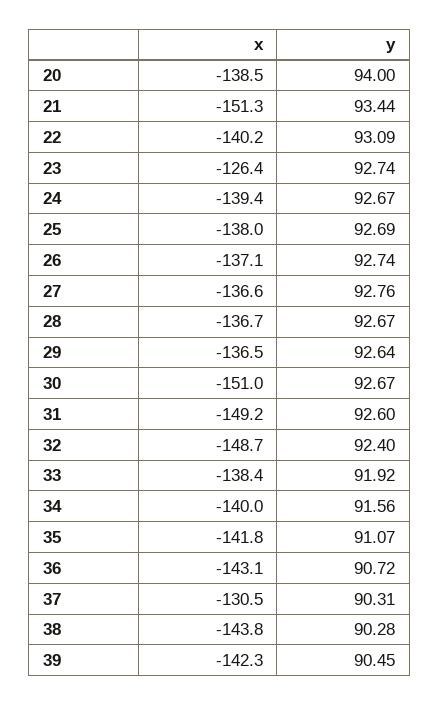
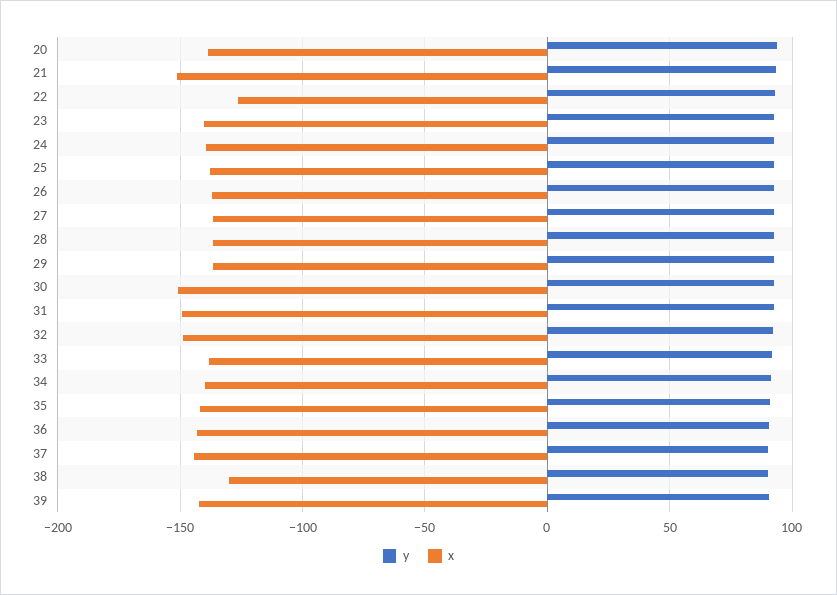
  {
    "x": {
      "20": -138.5,
      "21": -151.3,
-     "22": -140.2,
+     "22": -125,
-     "23": -126.4,
+     "23": -140,
      "24": -139.4,
      "25": -138,
      "26": -137.1,
      "27": -136.6,
      "28": -136.7,
      "29": -136.5,
      "30": -151,
      "31": -149.2,
      "32": -148.7,
      "33": -138.4,
      "34": -140,
      "35": -141.8,
      "36": -143.1,
-     "37": -130.5,
+     "37": -145,
-     "38": -143.8,
+     "38": -130,
      "39": -142.3
    },
    "y": {
      "20": 94,
      "21": 93.44,
      "22": 93.09,
      "23": 92.74,
      "24": 92.67,
      "25": 92.69,
      "26": 92.74,
      "27": 92.76,
      "28": 92.67,
      "29": 92.64,
      "30": 92.67,
      "31": 92.6,
      "32": 92.4,
      "33": 91.92,
      "34": 91.56,
      "35": 91.07,
      "36": 90.72,
      "37": 90.31,
      "38": 90.28,
      "39": 90.45
    }
  }

